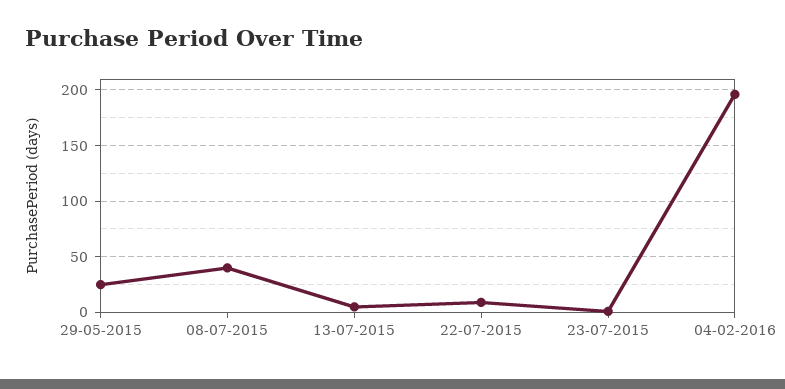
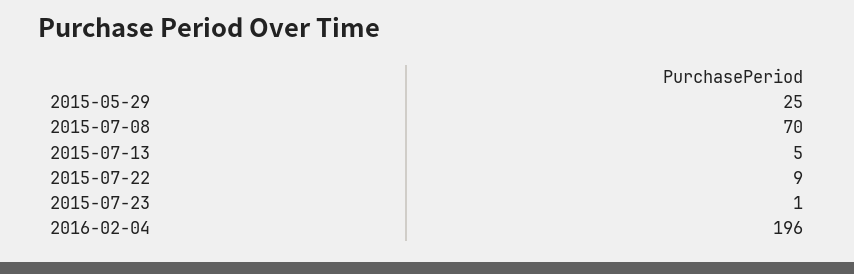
  {
    "29-05-2015": 25,
-   "08-07-2015": 40,
+   "08-07-2015": 70,
    "13-07-2015": 5,
    "22-07-2015": 9,
    "23-07-2015": 1,
    "04-02-2016": 196
  }

